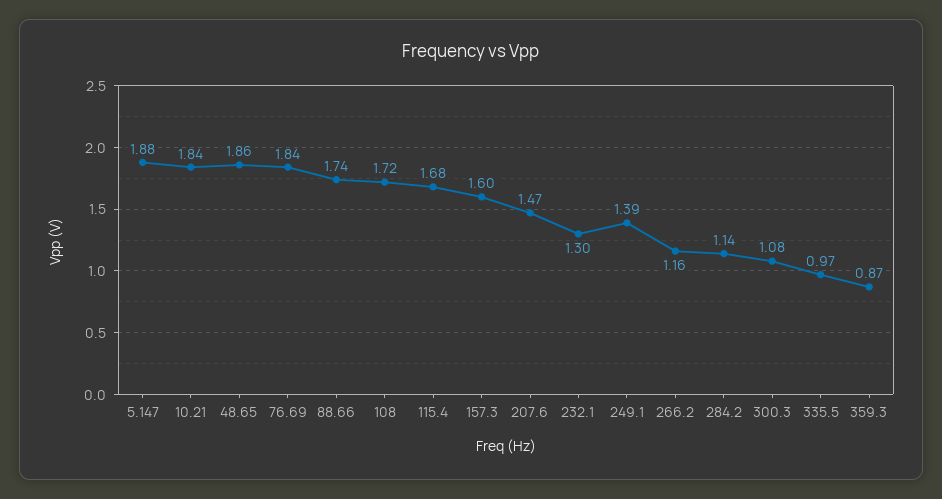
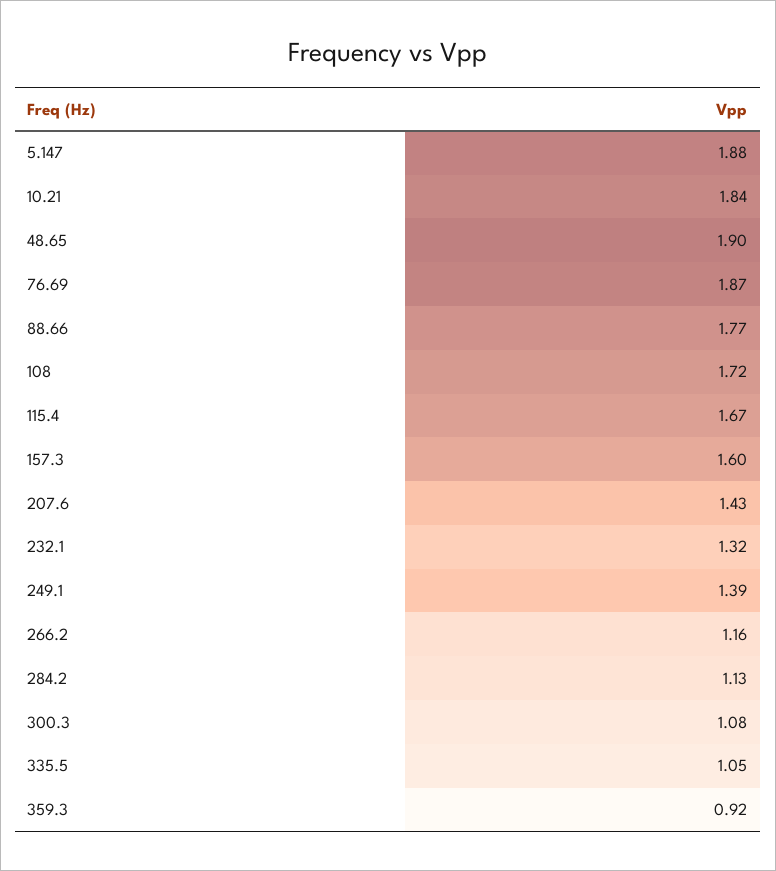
  {
    "5.147": 1.88,
    "10.21": 1.84,
-   "48.65": 1.86,
+   "48.65": 1.9,
-   "76.69": 1.84,
+   "76.69": 1.87,
-   "88.66": 1.74,
+   "88.66": 1.77,
    "108": 1.72,
-   "115.4": 1.68,
+   "115.4": 1.67,
    "157.3": 1.6,
-   "207.6": 1.47,
+   "207.6": 1.43,
-   "232.1": 1.3,
+   "232.1": 1.32,
    "249.1": 1.39,
    "266.2": 1.16,
-   "284.2": 1.14,
+   "284.2": 1.13,
    "300.3": 1.08,
-   "335.5": 0.97,
+   "335.5": 1.05,
-   "359.3": 0.87
+   "359.3": 0.92
  }

